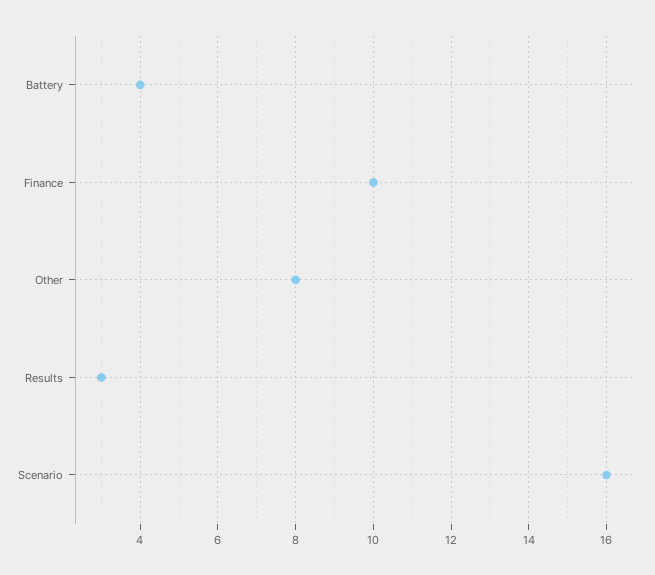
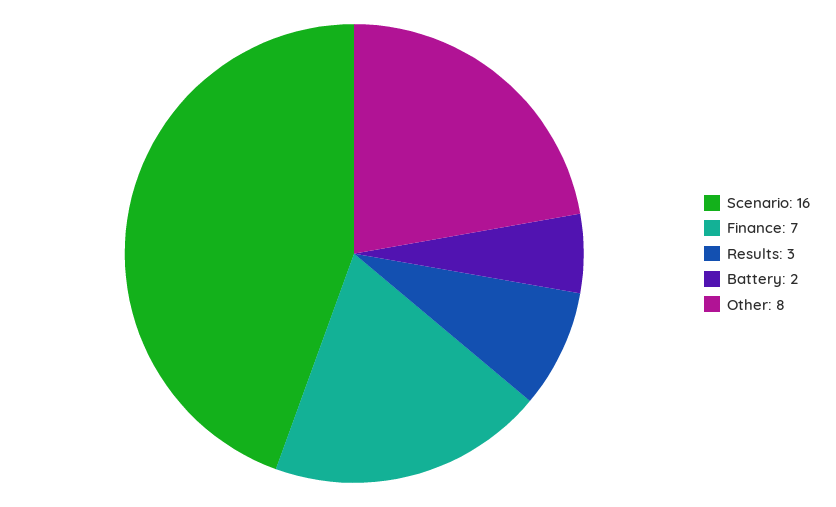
  {
-   "Battery": 4,
+   "Battery": 2,
-   "Finance": 10,
+   "Finance": 7,
    "Other": 8,
    "Results": 3,
    "Scenario": 16
  }

